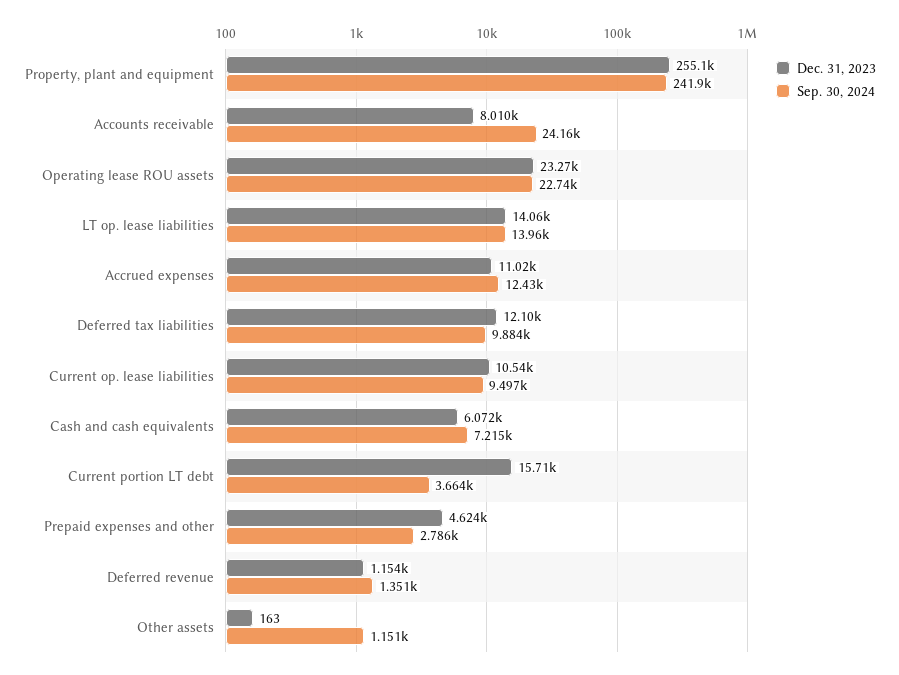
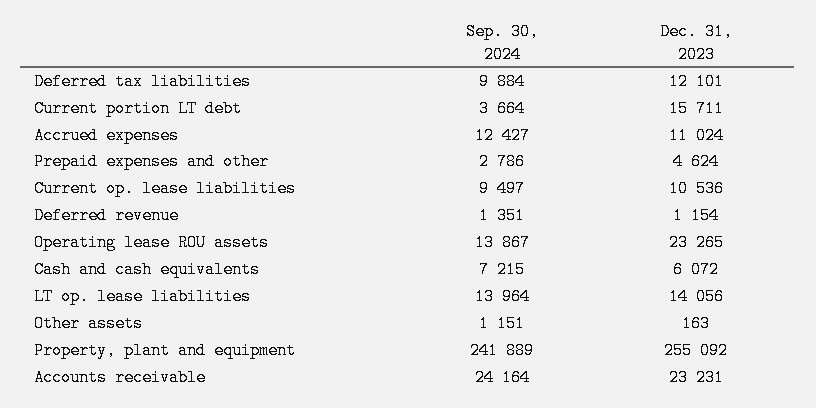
  {
    "Dec. 31, 2023": {
      "Property, plant and equipment": 255092,
-     "Accounts receivable": 8010,
+     "Accounts receivable": 23231,
      "Operating lease ROU assets": 23265,
      "LT op. lease liabilities": 14056,
      "Accrued expenses": 11024,
      "Deferred tax liabilities": 12101,
      "Current op. lease liabilities": 10536,
      "Cash and cash equivalents": 6072,
      "Current portion LT debt": 15711,
      "Prepaid expenses and other": 4624,
      "Deferred revenue": 1154,
      "Other assets": 163
    },
    "Sep. 30, 2024": {
      "Property, plant and equipment": 241889,
      "Accounts receivable": 24164,
-     "Operating lease ROU assets": 22740,
+     "Operating lease ROU assets": 13867,
      "LT op. lease liabilities": 13964,
      "Accrued expenses": 12427,
      "Deferred tax liabilities": 9884,
      "Current op. lease liabilities": 9497,
      "Cash and cash equivalents": 7215,
      "Current portion LT debt": 3664,
      "Prepaid expenses and other": 2786,
      "Deferred revenue": 1351,
      "Other assets": 1151
    }
  }

